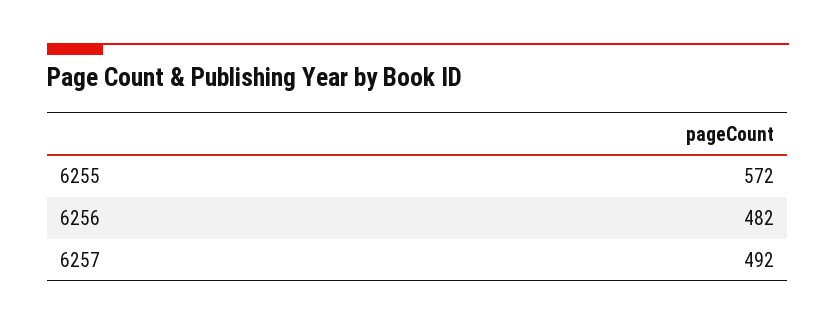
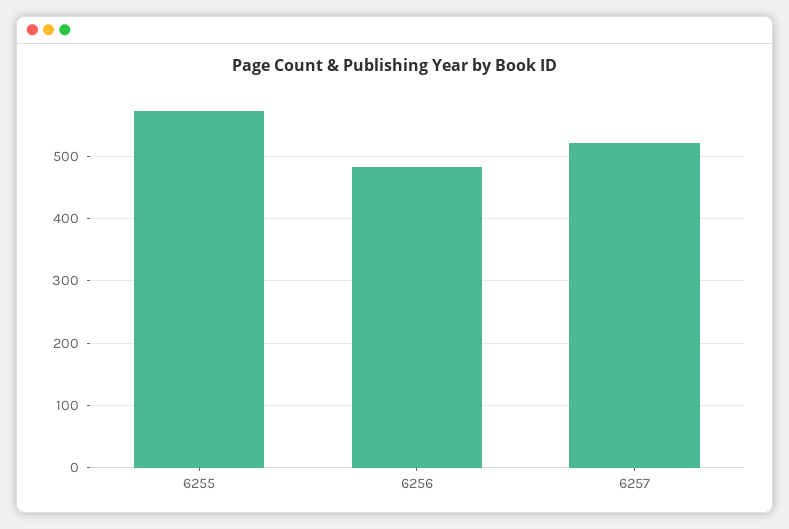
  {
    "6255": 572,
    "6256": 482,
-   "6257": 492
+   "6257": 520
  }

